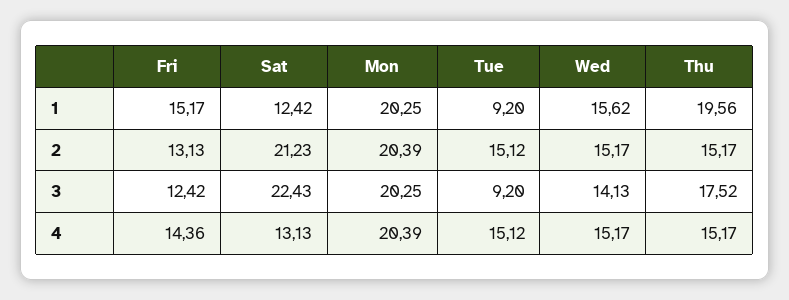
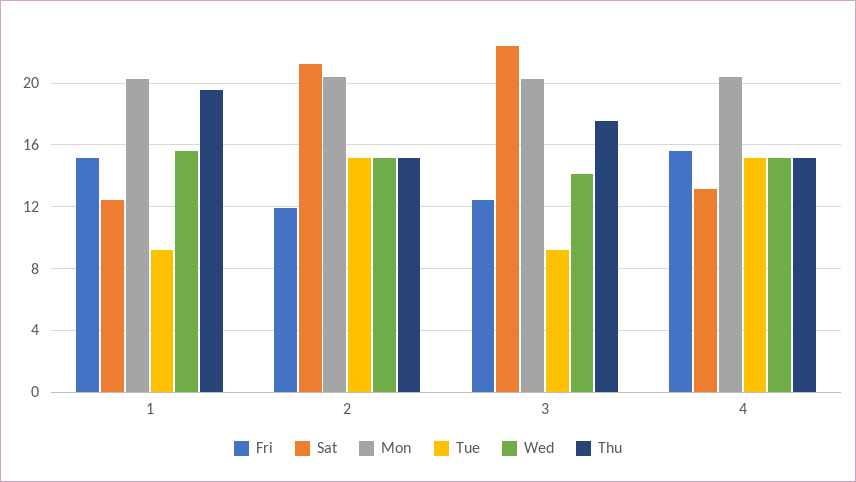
  {
    "Fri": {
      "1": 15.17,
-     "2": 13.13,
+     "2": 12,
      "3": 12.42,
-     "4": 14.36
+     "4": 15.5
    },
    "Sat": {
      "1": 12.42,
      "2": 21.23,
      "3": 22.43,
      "4": 13.13
    },
    "Mon": {
      "1": 20.25,
      "2": 20.39,
      "3": 20.25,
      "4": 20.39
    },
    "Tue": {
      "1": 9.2,
      "2": 15.12,
      "3": 9.2,
      "4": 15.12
    },
    "Wed": {
      "1": 15.62,
      "2": 15.17,
      "3": 14.13,
      "4": 15.17
    },
    "Thu": {
      "1": 19.56,
      "2": 15.17,
      "3": 17.52,
      "4": 15.17
    }
  }

